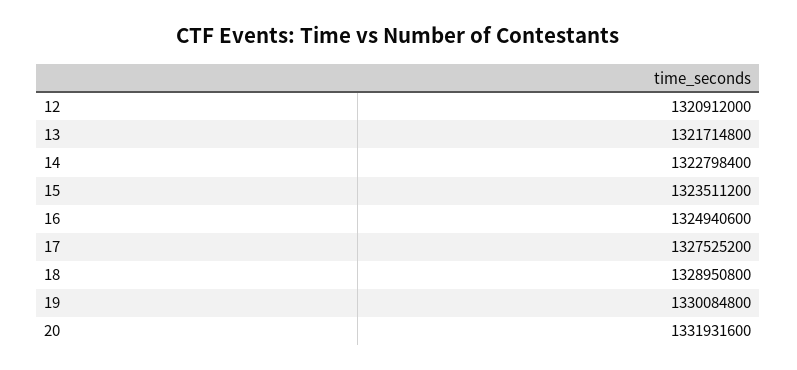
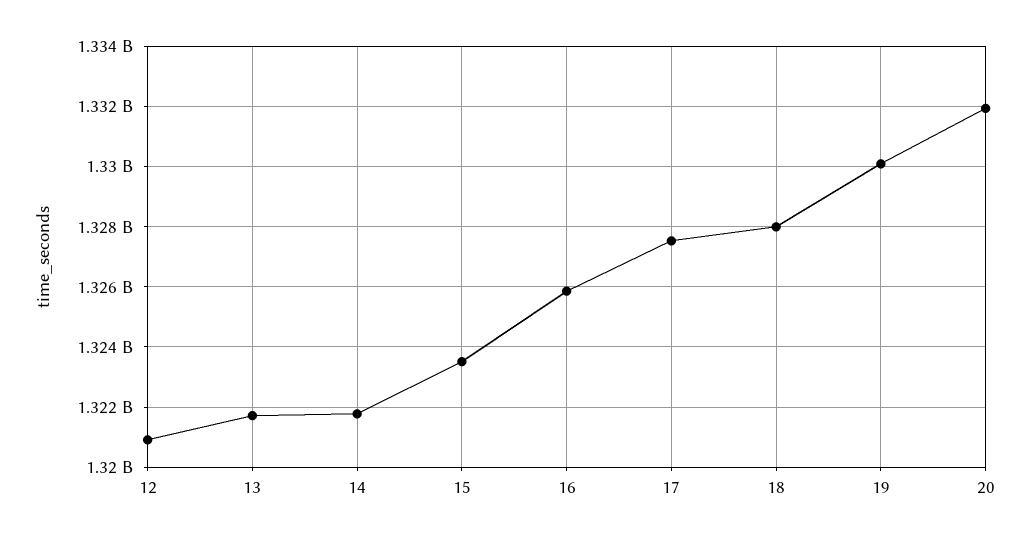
  {
    "12": 1320912000,
    "13": 1321714800,
-   "14": 1322798400,
+   "14": 1321800000,
    "15": 1323511200,
-   "16": 1324940600,
+   "16": 1325800000,
    "17": 1327525200,
-   "18": 1328950800,
+   "18": 1328000000,
    "19": 1330084800,
    "20": 1331931600
  }

